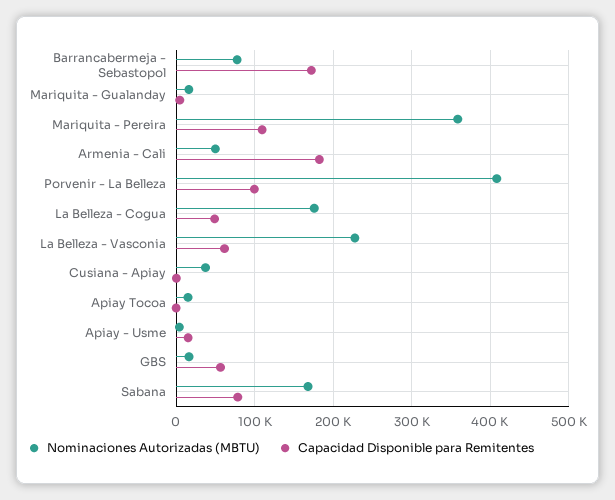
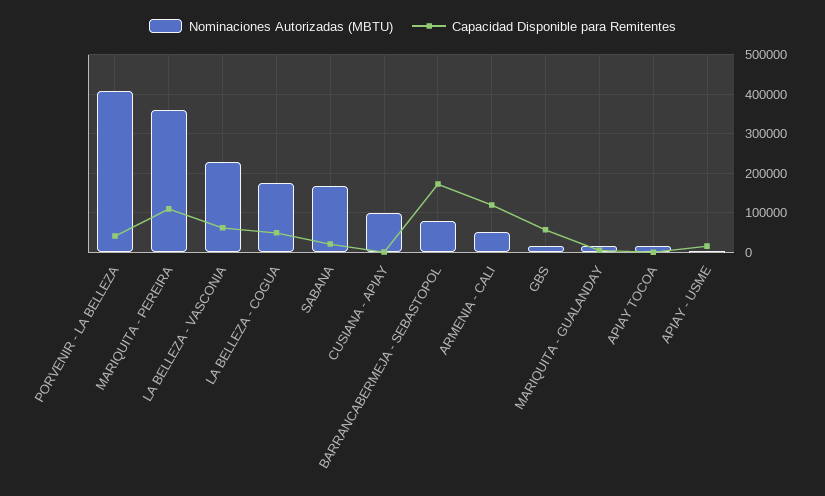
  {
    "Nominaciones Autorizadas (MBTU)": {
      "Barrancabermeja - Sebastopol": 80000,
      "Mariquita - Gualanday": 20000,
      "Mariquita - Pereira": 360000,
      "Armenia - Cali": 50000,
      "Porvenir - La Belleza": 410000,
      "La Belleza - Cogua": 180000,
      "La Belleza - Vasconia": 230000,
-     "Cusiana - Apiay": 40000,
+     "Cusiana - Apiay": 100000,
      "Apiay Tocoa": 20000,
      "Apiay - Usme": 0,
      "GBS": 20000,
      "Sabana": 170000
    },
    "Capacidad Disponible para Remitentes": {
      "Barrancabermeja - Sebastopol": 170000,
      "Mariquita - Gualanday": 0,
      "Mariquita - Pereira": 110000,
-     "Armenia - Cali": 180000,
+     "Armenia - Cali": 120000,
-     "Porvenir - La Belleza": 100000,
+     "Porvenir - La Belleza": 40000,
      "La Belleza - Cogua": 50000,
      "La Belleza - Vasconia": 60000,
      "Cusiana - Apiay": 0,
      "Apiay Tocoa": 0,
      "Apiay - Usme": 20000,
      "GBS": 60000,
-     "Sabana": 80000
+     "Sabana": 20000
    }
  }

